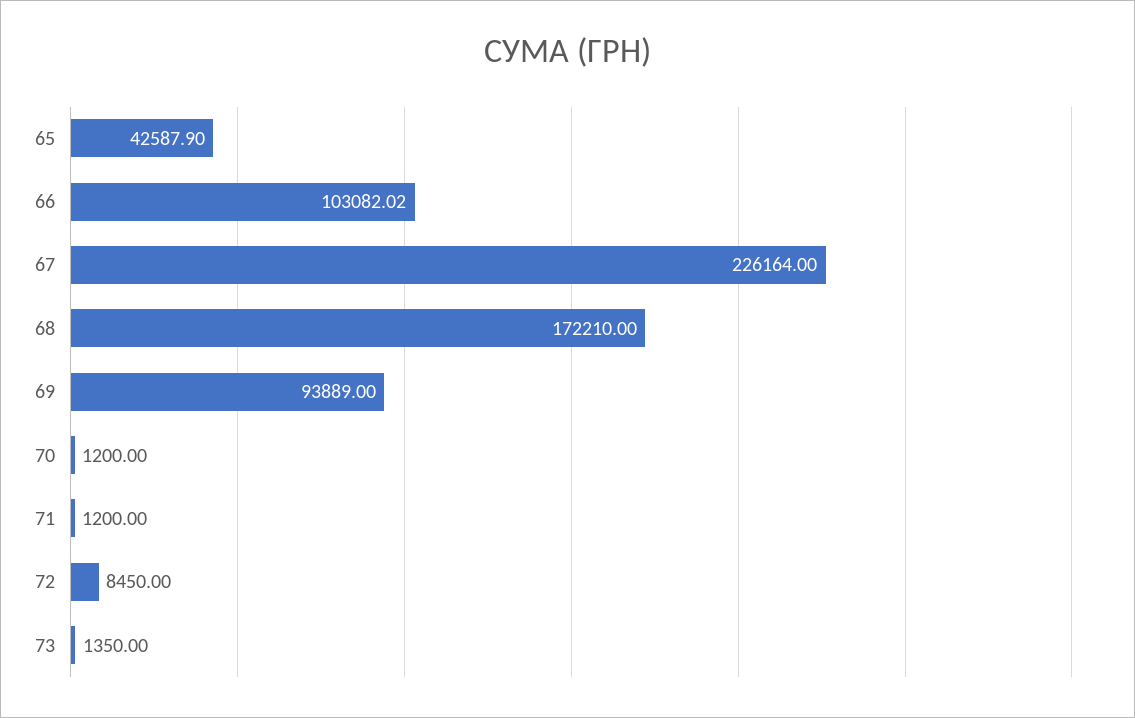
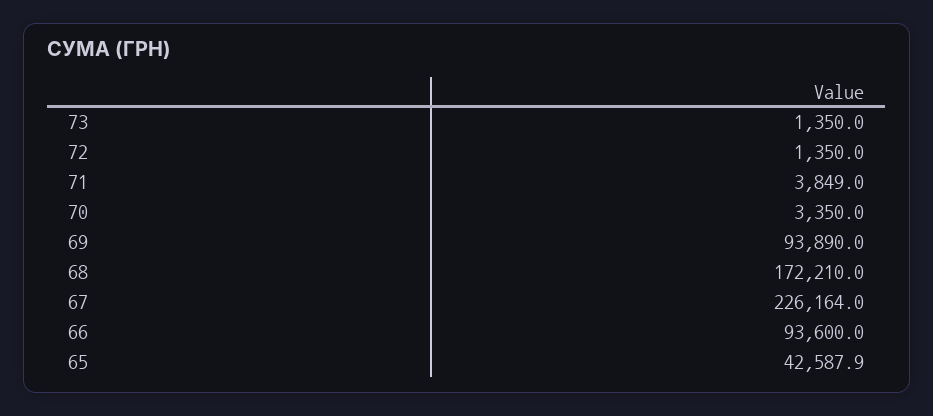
  {
    "65": 42587.9,
-   "66": 103082.02,
+   "66": 93600,
    "67": 226164,
    "68": 172210,
-   "69": 93889,
+   "69": 93890,
-   "70": 1200,
+   "70": 3350,
-   "71": 1200,
+   "71": 3849,
-   "72": 8450,
+   "72": 1350,
    "73": 1350
  }

